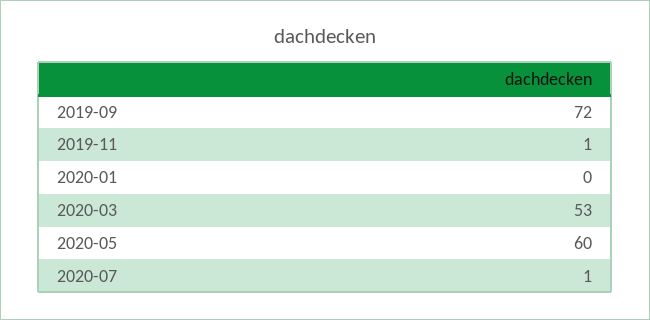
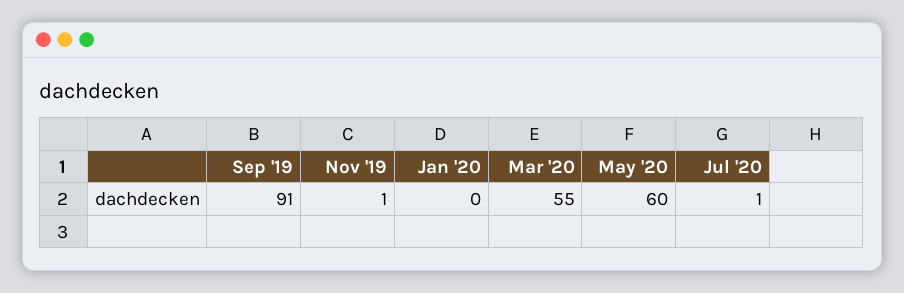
  {
-   "2019-09": 72,
+   "2019-09": 91,
    "2019-11": 1,
    "2020-01": 0,
-   "2020-03": 53,
+   "2020-03": 55,
    "2020-05": 60,
    "2020-07": 1
  }

